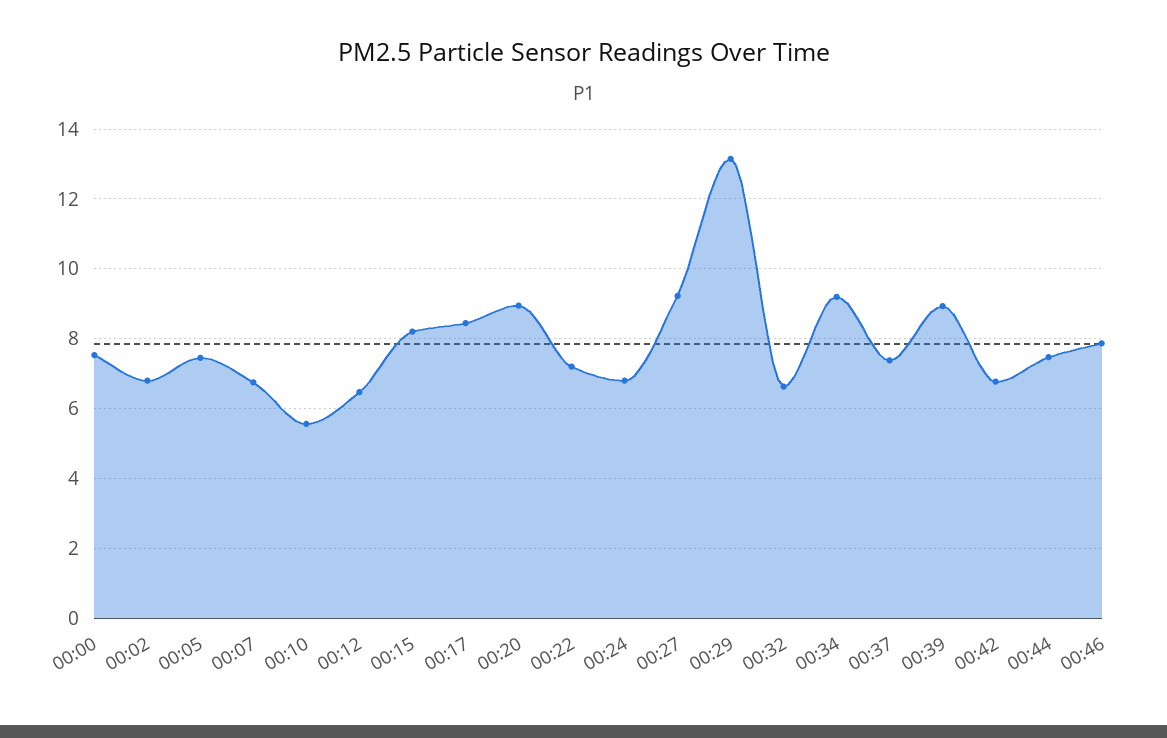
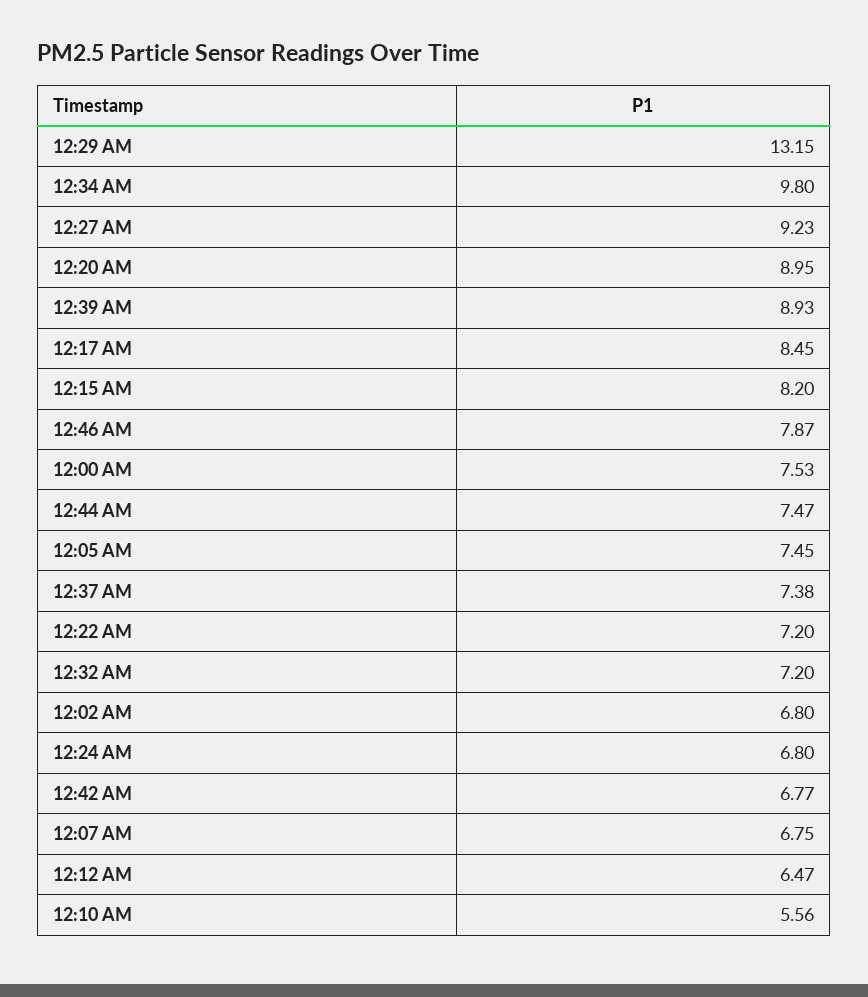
  {
    "00:00": 7.53,
    "00:02": 6.8,
    "00:05": 7.45,
    "00:07": 6.75,
    "00:10": 5.56,
    "00:12": 6.47,
    "00:15": 8.2,
    "00:17": 8.45,
    "00:20": 8.95,
    "00:22": 7.2,
    "00:24": 6.8,
    "00:27": 9.23,
    "00:29": 13.15,
-   "00:32": 6.6,
+   "00:32": 7.2,
-   "00:34": 9.2,
+   "00:34": 9.8,
    "00:37": 7.38,
    "00:39": 8.93,
    "00:42": 6.77,
    "00:44": 7.47,
    "00:46": 7.87
  }

